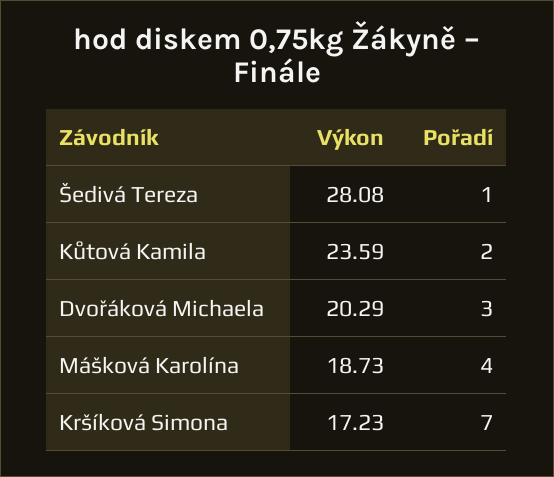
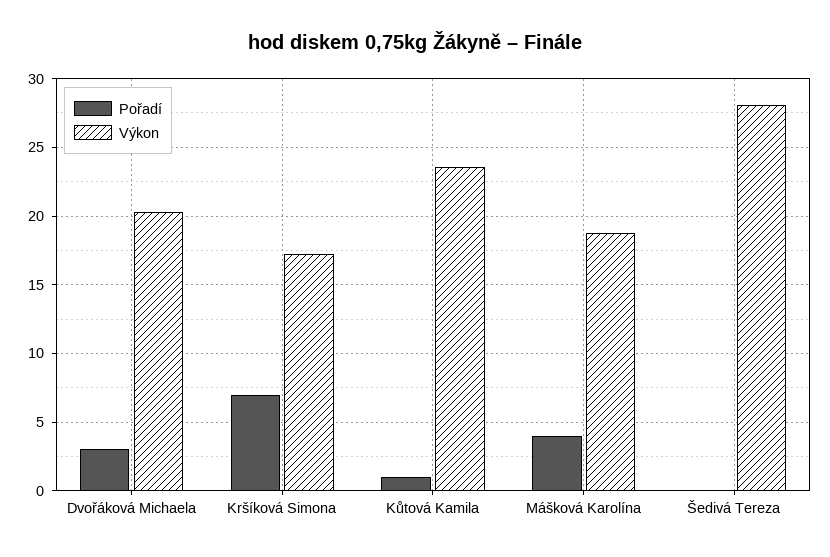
  {
    "Výkon": {
      "Šedivá Tereza": 28.08,
      "Kůtová Kamila": 23.59,
      "Dvořáková Michaela": 20.29,
      "Mášková Karolína": 18.73,
      "Kršíková Simona": 17.23
    },
    "Pořadí": {
-     "Šedivá Tereza": 1,
+     "Šedivá Tereza": 0,
-     "Kůtová Kamila": 2,
+     "Kůtová Kamila": 1,
      "Dvořáková Michaela": 3,
      "Mášková Karolína": 4,
      "Kršíková Simona": 7
    }
  }

